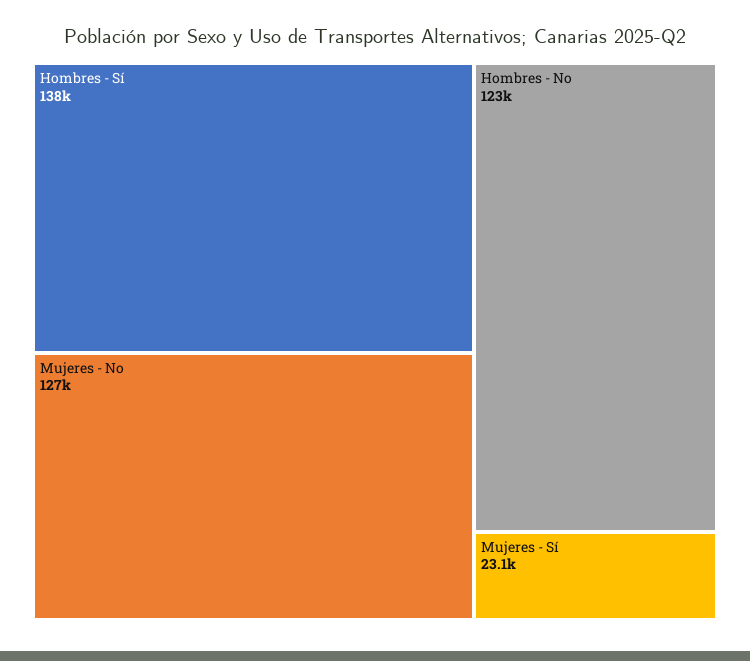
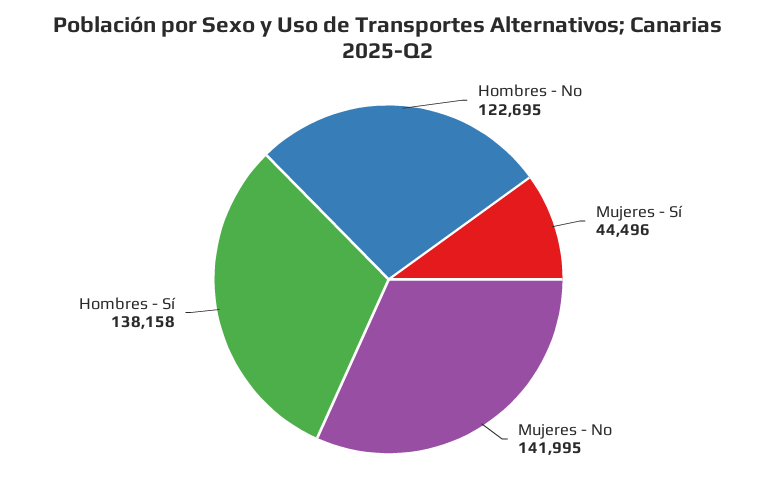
  {
    "Hombres - Sí": 138158,
-   "Mujeres - No": 127000,
+   "Mujeres - No": 141995,
    "Hombres - No": 122695,
-   "Mujeres - Sí": 23100
+   "Mujeres - Sí": 44496
  }

